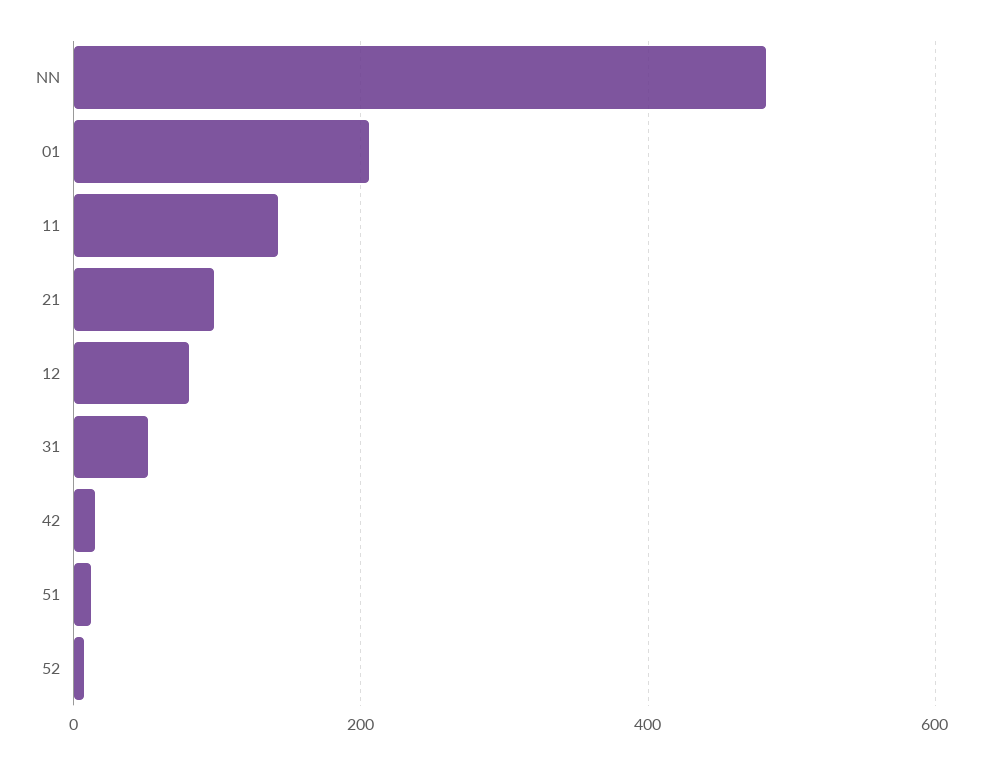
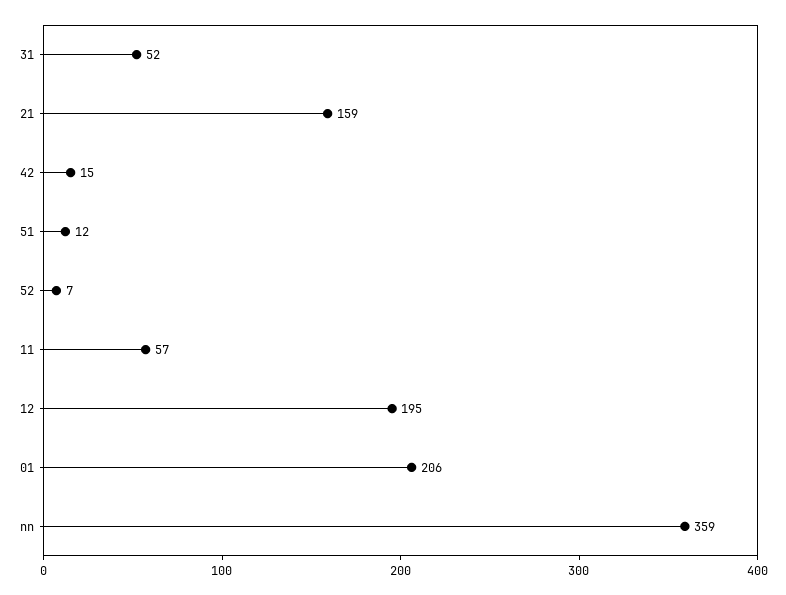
  {
-   "NN": 480,
+   "NN": 359,
    "01": 206,
-   "11": 140,
+   "11": 57,
-   "21": 100,
+   "21": 159,
-   "12": 80,
+   "12": 195,
    "31": 52,
    "42": 15,
    "51": 12,
    "52": 7
  }

